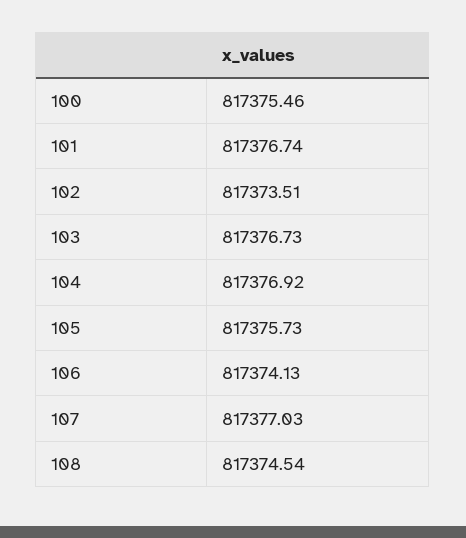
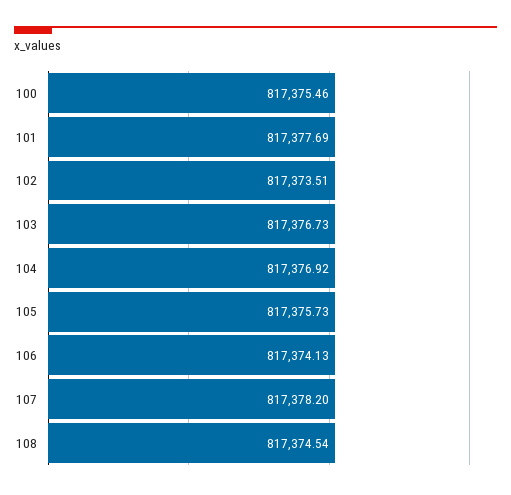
  {
    "100": 817375.46,
-   "101": 817376.74,
+   "101": 817377.69,
    "102": 817373.51,
    "103": 817376.73,
    "104": 817376.92,
    "105": 817375.73,
    "106": 817374.13,
-   "107": 817377.03,
+   "107": 817378.2,
    "108": 817374.54
  }

